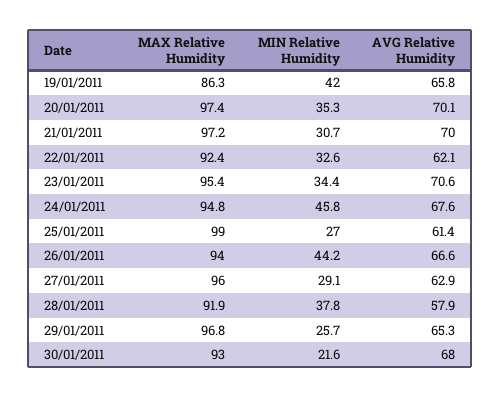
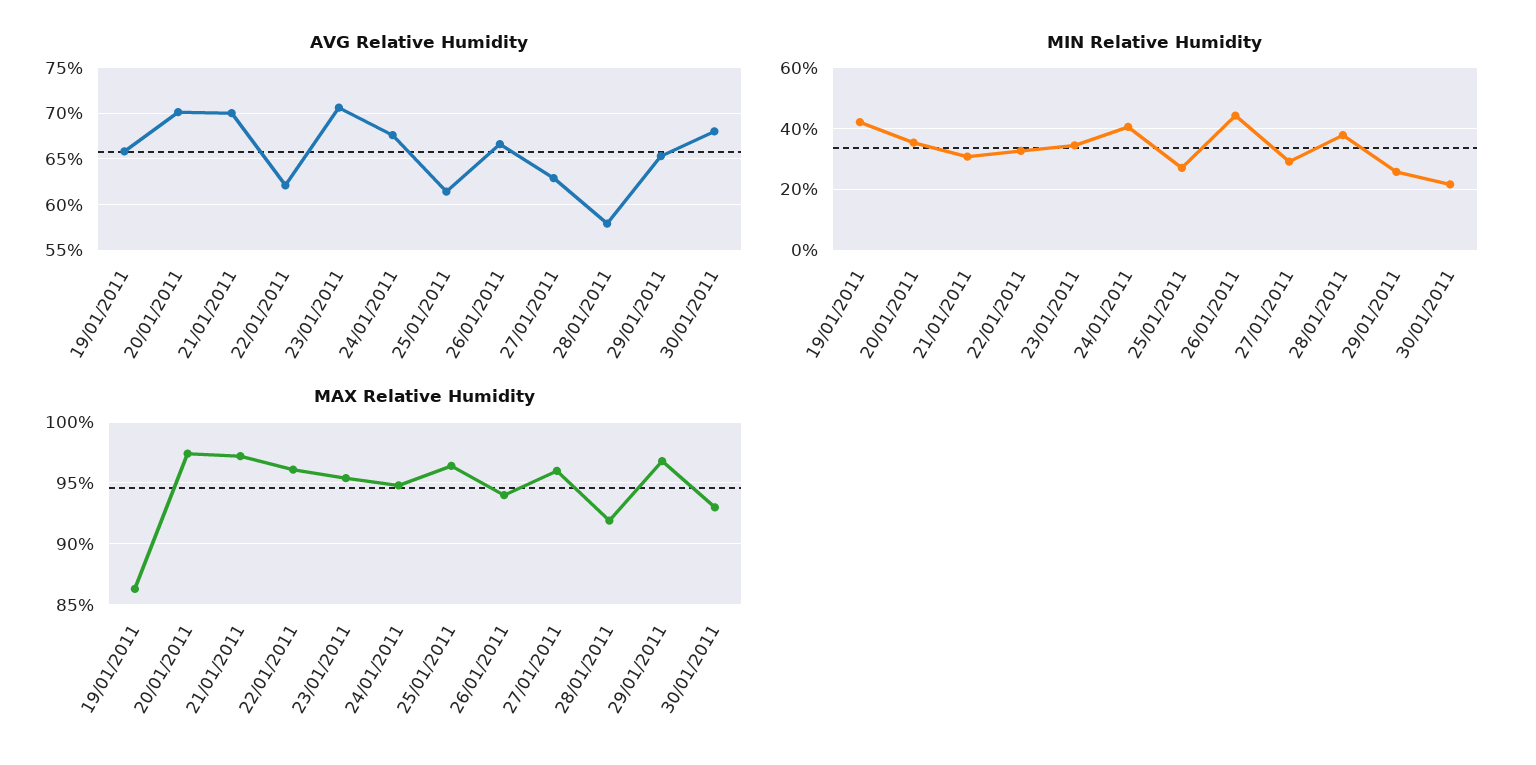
  {
    "MAX Relative Humidity": {
      "19/01/2011": 86.3,
      "20/01/2011": 97.4,
      "21/01/2011": 97.2,
-     "22/01/2011": 92.4,
+     "22/01/2011": 96,
      "23/01/2011": 95.4,
      "24/01/2011": 94.8,
-     "25/01/2011": 99,
+     "25/01/2011": 96.5,
      "26/01/2011": 94,
      "27/01/2011": 96,
      "28/01/2011": 91.9,
      "29/01/2011": 96.8,
      "30/01/2011": 93
    },
    "MIN Relative Humidity": {
      "19/01/2011": 42,
      "20/01/2011": 35.3,
      "21/01/2011": 30.7,
      "22/01/2011": 32.6,
      "23/01/2011": 34.4,
-     "24/01/2011": 45.8,
+     "24/01/2011": 40,
      "25/01/2011": 27,
      "26/01/2011": 44.2,
      "27/01/2011": 29.1,
      "28/01/2011": 37.8,
      "29/01/2011": 25.7,
      "30/01/2011": 21.6
    },
    "AVG Relative Humidity": {
      "19/01/2011": 65.8,
      "20/01/2011": 70.1,
      "21/01/2011": 70,
      "22/01/2011": 62.1,
      "23/01/2011": 70.6,
      "24/01/2011": 67.6,
      "25/01/2011": 61.4,
      "26/01/2011": 66.6,
      "27/01/2011": 62.9,
      "28/01/2011": 57.9,
      "29/01/2011": 65.3,
      "30/01/2011": 68
    }
  }

